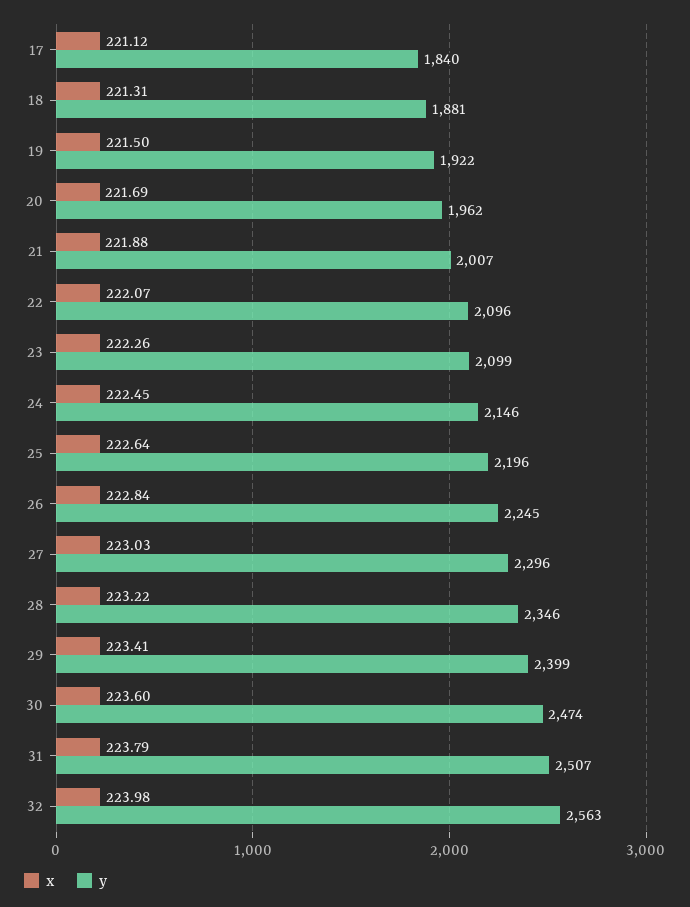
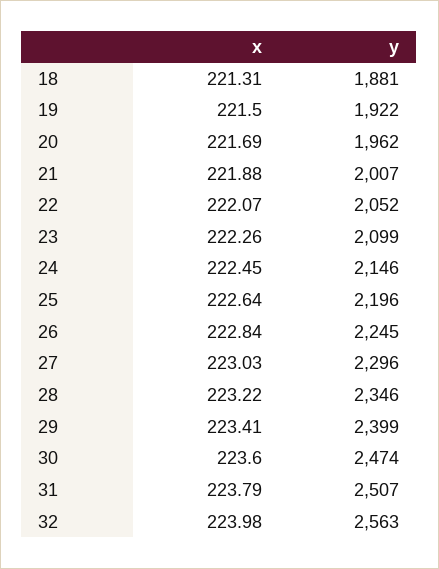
  {
    "x": {
-     "17": 221.12,
      "18": 221.31,
      "19": 221.5,
      "20": 221.69,
      "21": 221.88,
      "22": 222.07,
      "23": 222.26,
      "24": 222.45,
      "25": 222.64,
      "26": 222.84,
      "27": 223.03,
      "28": 223.22,
      "29": 223.41,
      "30": 223.6,
      "31": 223.79,
      "32": 223.98
    },
    "y": {
-     "17": 1840,
      "18": 1881,
      "19": 1922,
      "20": 1962,
      "21": 2007,
-     "22": 2096,
+     "22": 2052,
      "23": 2099,
      "24": 2146,
      "25": 2196,
      "26": 2245,
      "27": 2296,
      "28": 2346,
      "29": 2399,
      "30": 2474,
      "31": 2507,
      "32": 2563
    }
  }

